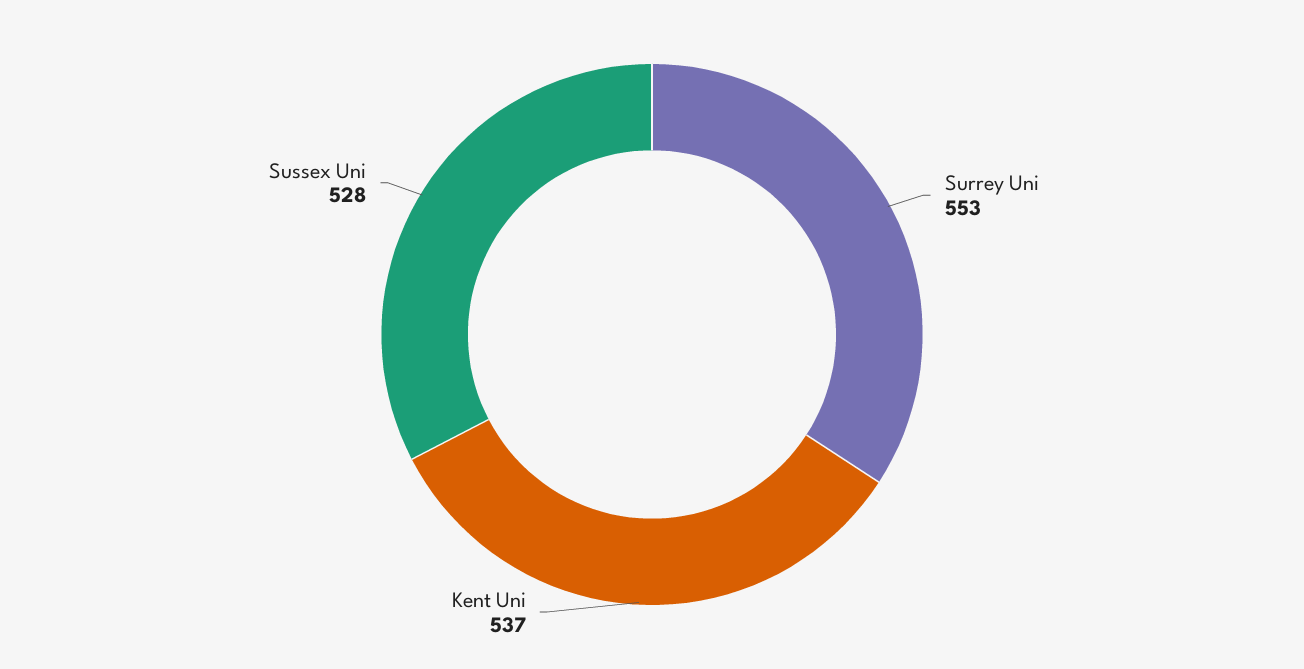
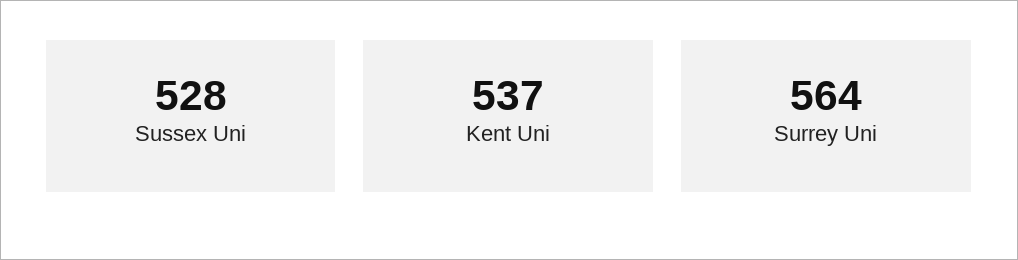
  {
-   "Surrey Uni": 553,
+   "Surrey Uni": 564,
    "Kent Uni": 537,
    "Sussex Uni": 528
  }

